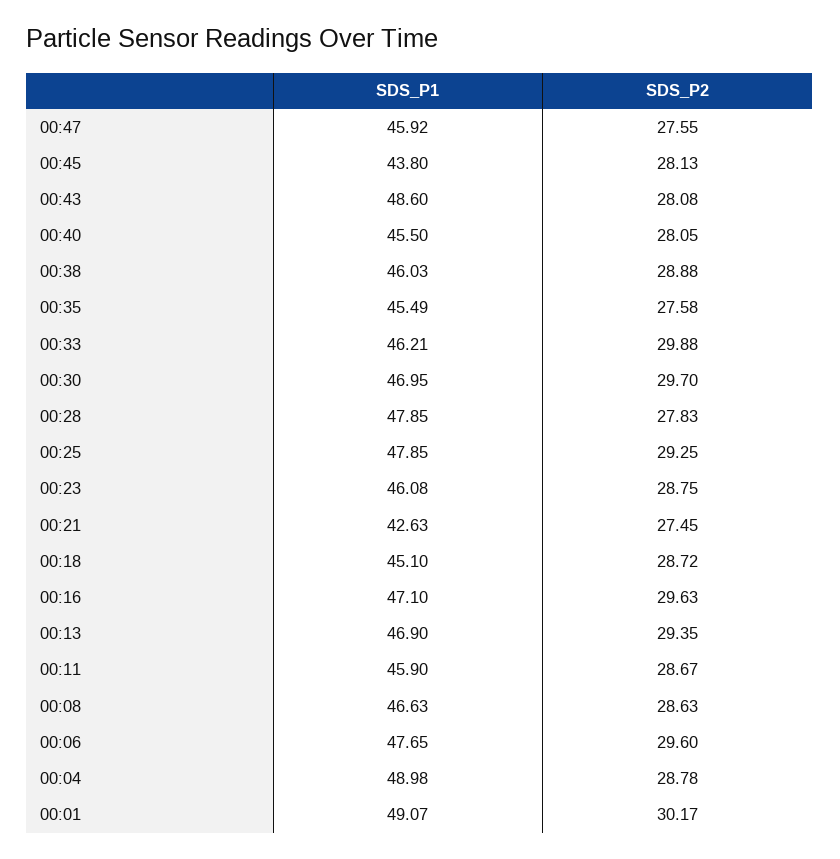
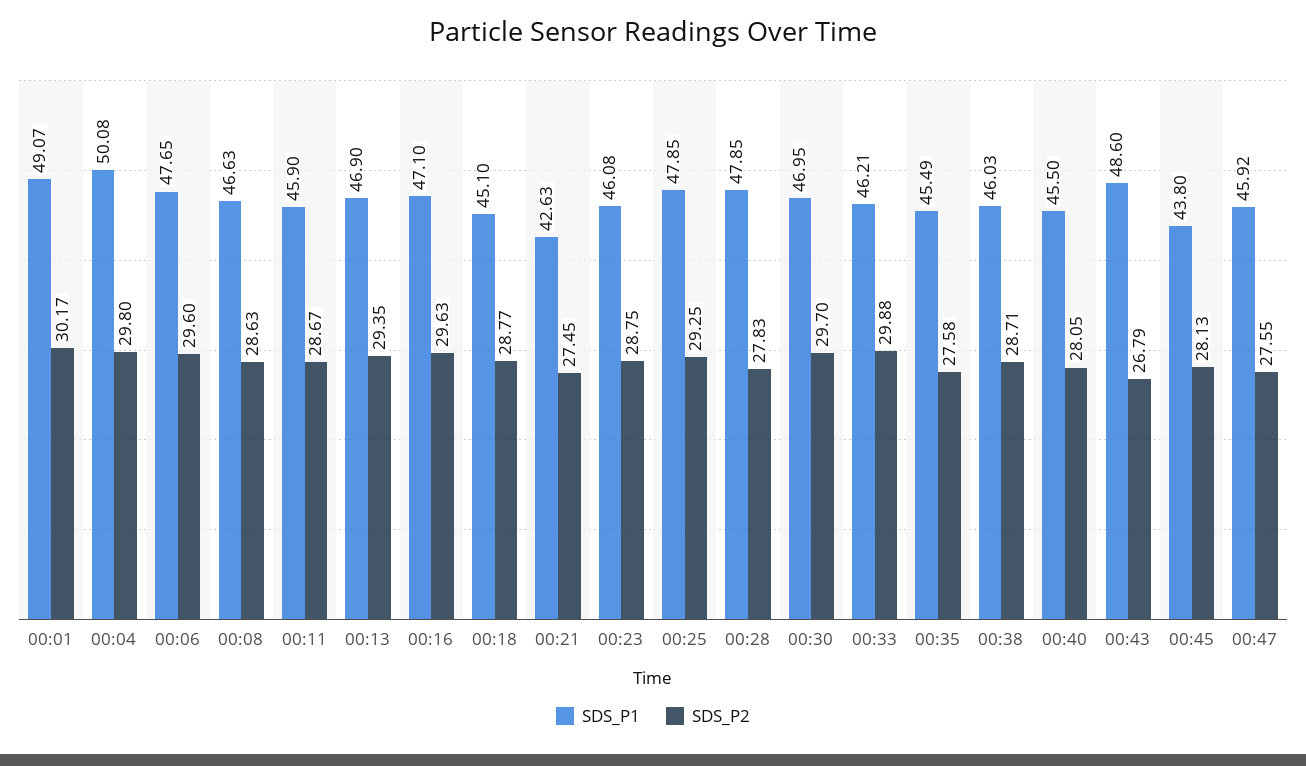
  {
    "SDS_P1": {
      "00:47": 45.92,
      "00:45": 43.8,
      "00:43": 48.6,
      "00:40": 45.5,
      "00:38": 46.03,
      "00:35": 45.49,
      "00:33": 46.21,
      "00:30": 46.95,
      "00:28": 47.85,
      "00:25": 47.85,
      "00:23": 46.08,
      "00:21": 42.63,
      "00:18": 45.1,
      "00:16": 47.1,
      "00:13": 46.9,
      "00:11": 45.9,
      "00:08": 46.63,
      "00:06": 47.65,
-     "00:04": 48.98,
+     "00:04": 50.08,
      "00:01": 49.07
    },
    "SDS_P2": {
      "00:47": 27.55,
      "00:45": 28.13,
-     "00:43": 28.08,
+     "00:43": 26.79,
      "00:40": 28.05,
-     "00:38": 28.88,
+     "00:38": 28.71,
      "00:35": 27.58,
      "00:33": 29.88,
      "00:30": 29.7,
      "00:28": 27.83,
      "00:25": 29.25,
      "00:23": 28.75,
      "00:21": 27.45,
-     "00:18": 28.72,
+     "00:18": 28.77,
      "00:16": 29.63,
      "00:13": 29.35,
      "00:11": 28.67,
      "00:08": 28.63,
      "00:06": 29.6,
-     "00:04": 28.78,
+     "00:04": 29.8,
      "00:01": 30.17
    }
  }

